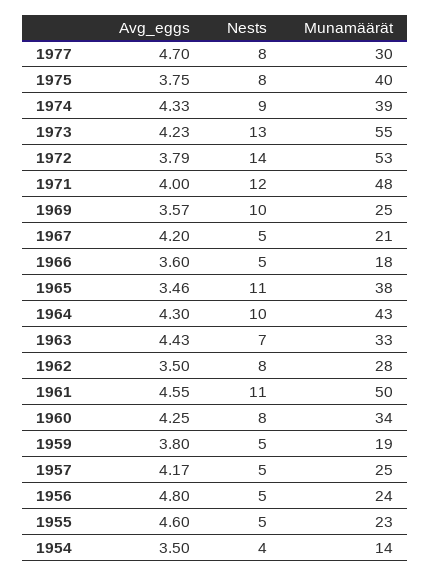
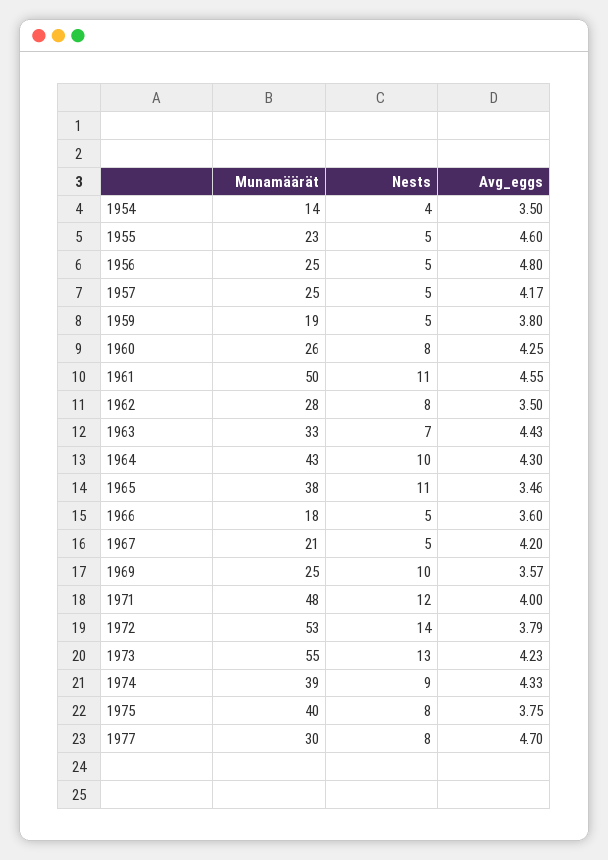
  {
    "Avg_eggs": {
      "1977": 4.7,
      "1975": 3.75,
      "1974": 4.33,
      "1973": 4.23,
      "1972": 3.79,
      "1971": 4,
      "1969": 3.57,
      "1967": 4.2,
      "1966": 3.6,
      "1965": 3.46,
      "1964": 4.3,
      "1963": 4.43,
      "1962": 3.5,
      "1961": 4.55,
      "1960": 4.25,
      "1959": 3.8,
      "1957": 4.17,
      "1956": 4.8,
      "1955": 4.6,
      "1954": 3.5
    },
    "Nests": {
      "1977": 8,
      "1975": 8,
      "1974": 9,
      "1973": 13,
      "1972": 14,
      "1971": 12,
      "1969": 10,
      "1967": 5,
      "1966": 5,
      "1965": 11,
      "1964": 10,
      "1963": 7,
      "1962": 8,
      "1961": 11,
      "1960": 8,
      "1959": 5,
      "1957": 5,
      "1956": 5,
      "1955": 5,
      "1954": 4
    },
    "Munamäärät": {
      "1977": 30,
      "1975": 40,
      "1974": 39,
      "1973": 55,
      "1972": 53,
      "1971": 48,
      "1969": 25,
      "1967": 21,
      "1966": 18,
      "1965": 38,
      "1964": 43,
      "1963": 33,
      "1962": 28,
      "1961": 50,
-     "1960": 34,
+     "1960": 26,
      "1959": 19,
      "1957": 25,
-     "1956": 24,
+     "1956": 25,
      "1955": 23,
      "1954": 14
    }
  }

